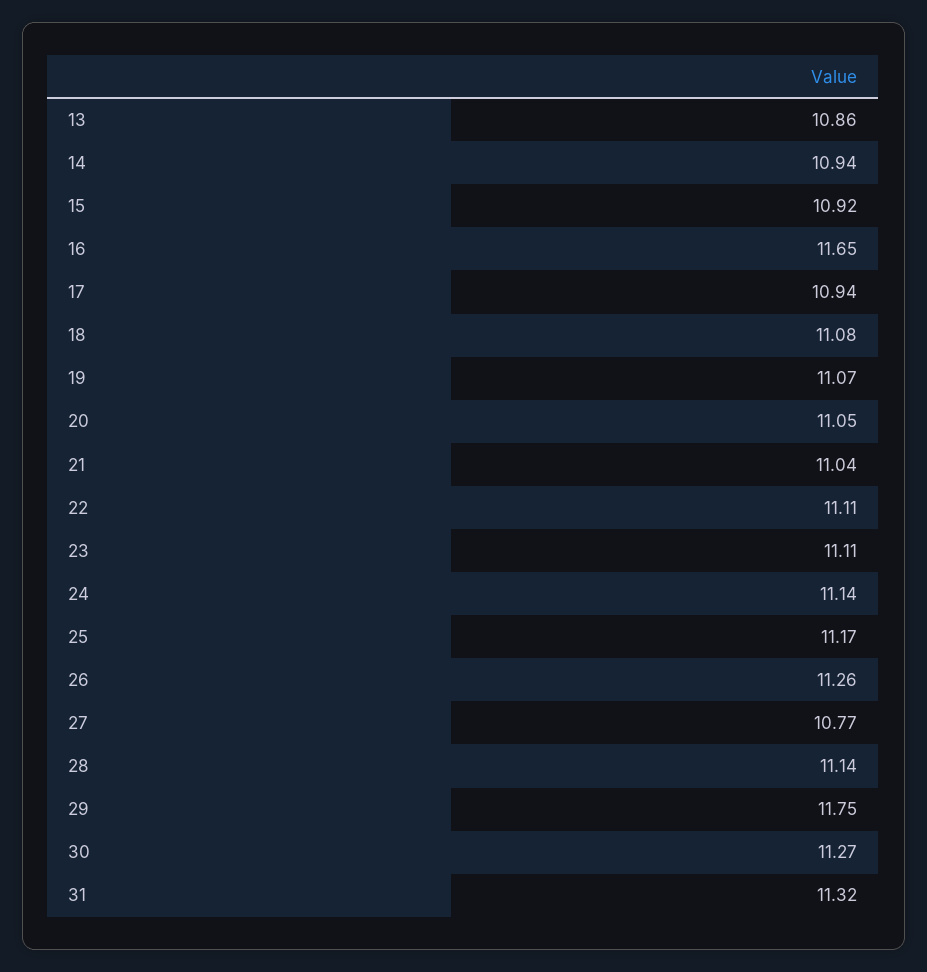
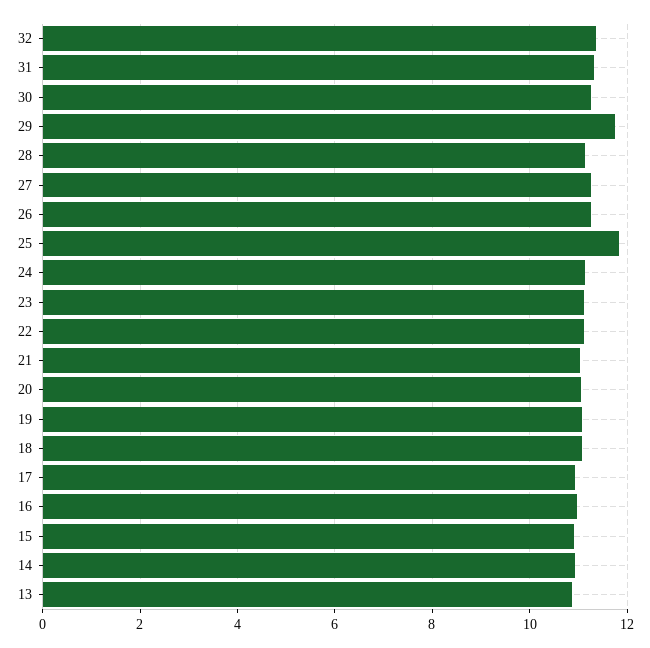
  {
    "13": 10.86,
    "14": 10.94,
    "15": 10.92,
-   "16": 11.65,
+   "16": 11,
    "17": 10.94,
    "18": 11.08,
    "19": 11.07,
    "20": 11.05,
    "21": 11.04,
    "22": 11.11,
    "23": 11.11,
    "24": 11.14,
-   "25": 11.17,
+   "25": 11.8,
    "26": 11.26,
-   "27": 10.77,
+   "27": 11.2,
    "28": 11.14,
    "29": 11.75,
    "30": 11.27,
-   "31": 11.32
+   "31": 11.32,
+   "32": 11.4
  }

